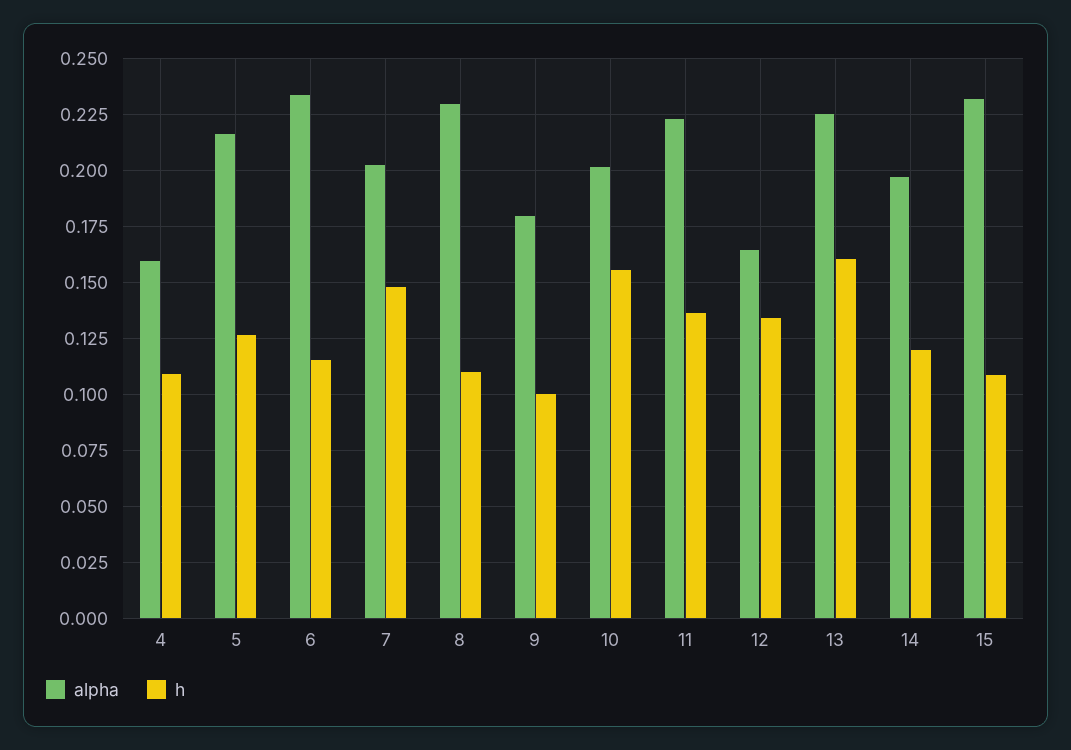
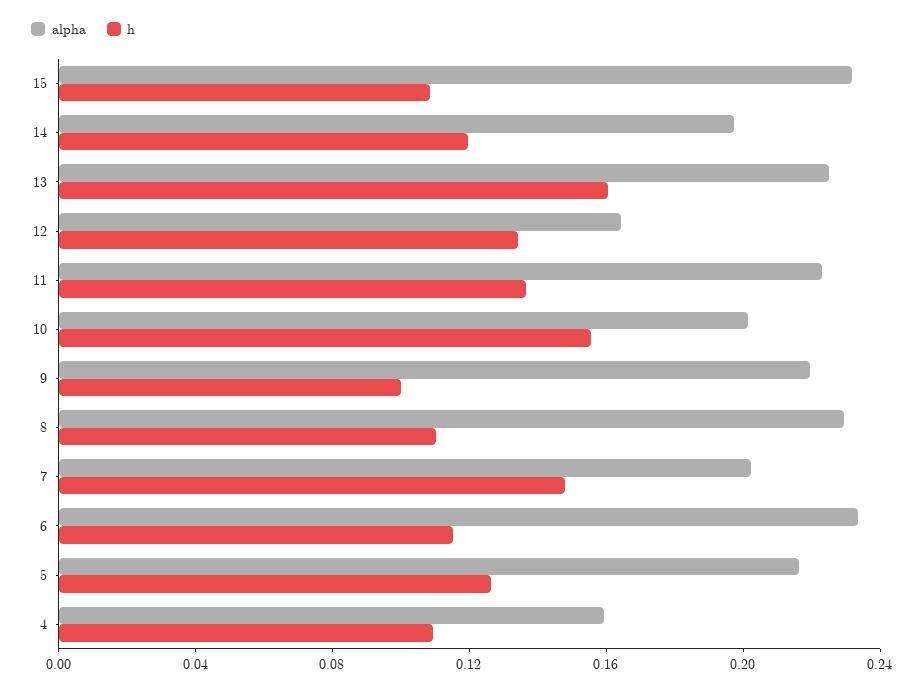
  {
    "alpha": {
      "4": 0.16,
      "5": 0.215,
      "6": 0.235,
      "7": 0.2,
      "8": 0.23,
-     "9": 0.18,
+     "9": 0.22,
      "10": 0.2,
      "11": 0.225,
      "12": 0.165,
      "13": 0.225,
      "14": 0.195,
      "15": 0.23
    },
    "h": {
      "4": 0.11,
      "5": 0.125,
      "6": 0.115,
      "7": 0.15,
      "8": 0.11,
      "9": 0.1,
      "10": 0.155,
      "11": 0.135,
      "12": 0.135,
      "13": 0.16,
      "14": 0.12,
      "15": 0.11
    }
  }

